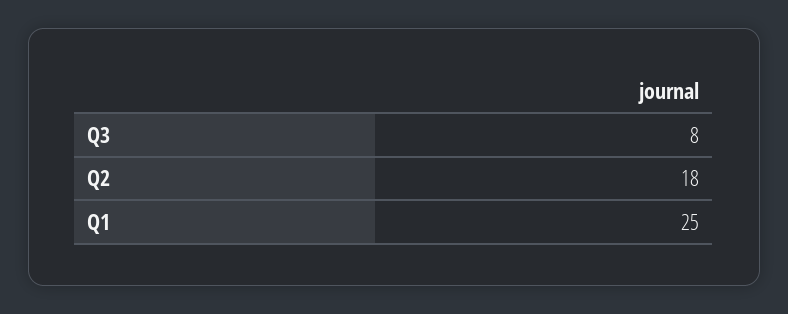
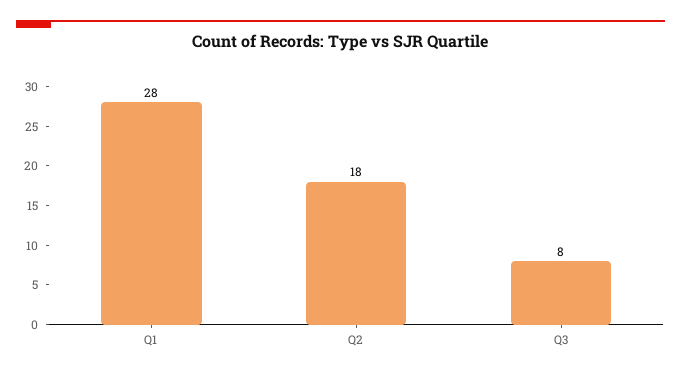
  {
    "Q3": 8,
    "Q2": 18,
-   "Q1": 25
+   "Q1": 28
  }

